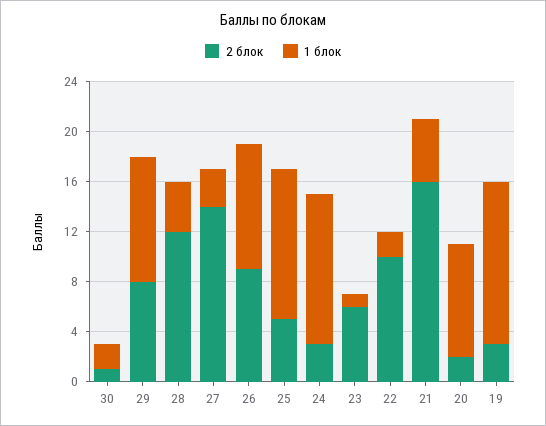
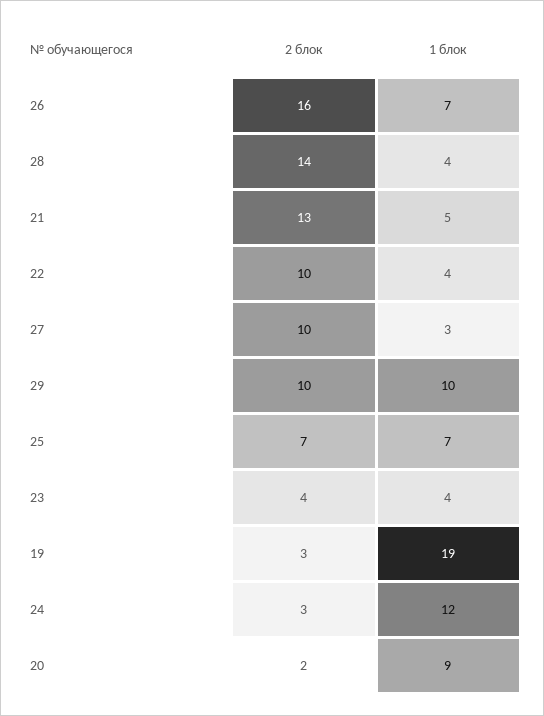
  {
    "2 блок": {
-     "30": 1,
-     "29": 8,
+     "29": 10,
-     "28": 12,
+     "28": 14,
-     "27": 14,
+     "27": 10,
-     "26": 9,
+     "26": 16,
-     "25": 5,
+     "25": 7,
      "24": 3,
-     "23": 6,
+     "23": 4,
      "22": 10,
-     "21": 16,
+     "21": 13,
      "20": 2,
      "19": 3
    },
    "1 блок": {
-     "30": 2,
      "29": 10,
      "28": 4,
      "27": 3,
-     "26": 10,
+     "26": 7,
-     "25": 12,
+     "25": 7,
      "24": 12,
-     "23": 1,
+     "23": 4,
-     "22": 2,
+     "22": 4,
      "21": 5,
      "20": 9,
-     "19": 13
+     "19": 19
    }
  }

